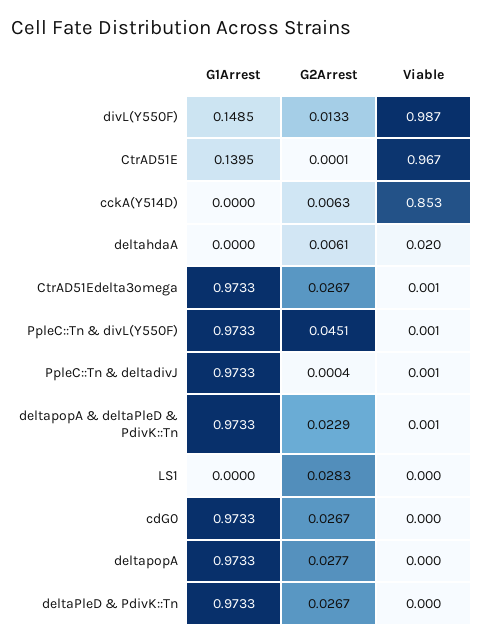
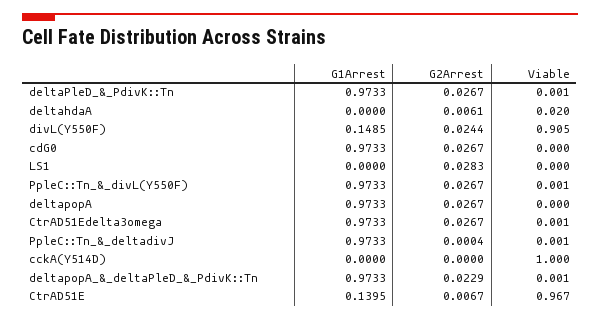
  {
    "G1Arrest": {
      "divL(Y550F)": 0.1485,
      "CtrAD51E": 0.1395,
      "cckA(Y514D)": 0,
      "deltahdaA": 0,
      "CtrAD51Edelta3omega": 0.9733,
      "PpleC::Tn & divL(Y550F)": 0.9733,
      "PpleC::Tn & deltadivJ": 0.9733,
      "deltapopA & deltaPleD & PdivK::Tn": 0.9733,
      "LS1": 0,
      "cdG0": 0.9733,
      "deltapopA": 0.9733,
      "deltaPleD & PdivK::Tn": 0.9733
    },
    "G2Arrest": {
-     "divL(Y550F)": 0.0133,
+     "divL(Y550F)": 0.0244,
-     "CtrAD51E": 0.0001,
+     "CtrAD51E": 0.0067,
-     "cckA(Y514D)": 0.0063,
+     "cckA(Y514D)": 0,
      "deltahdaA": 0.0061,
      "CtrAD51Edelta3omega": 0.0267,
-     "PpleC::Tn & divL(Y550F)": 0.0451,
+     "PpleC::Tn & divL(Y550F)": 0.0267,
      "PpleC::Tn & deltadivJ": 0.0004,
      "deltapopA & deltaPleD & PdivK::Tn": 0.0229,
      "LS1": 0.0283,
      "cdG0": 0.0267,
-     "deltapopA": 0.0277,
+     "deltapopA": 0.0267,
      "deltaPleD & PdivK::Tn": 0.0267
    },
    "Viable": {
-     "divL(Y550F)": 0.987,
+     "divL(Y550F)": 0.905,
      "CtrAD51E": 0.967,
-     "cckA(Y514D)": 0.853,
+     "cckA(Y514D)": 1,
      "deltahdaA": 0.02,
      "CtrAD51Edelta3omega": 0.001,
      "PpleC::Tn & divL(Y550F)": 0.001,
      "PpleC::Tn & deltadivJ": 0.001,
      "deltapopA & deltaPleD & PdivK::Tn": 0.001,
      "LS1": 0,
      "cdG0": 0,
      "deltapopA": 0,
-     "deltaPleD & PdivK::Tn": 0
+     "deltaPleD & PdivK::Tn": 0.001
    }
  }

